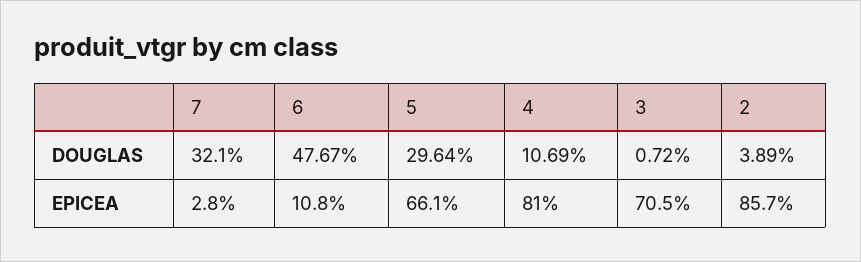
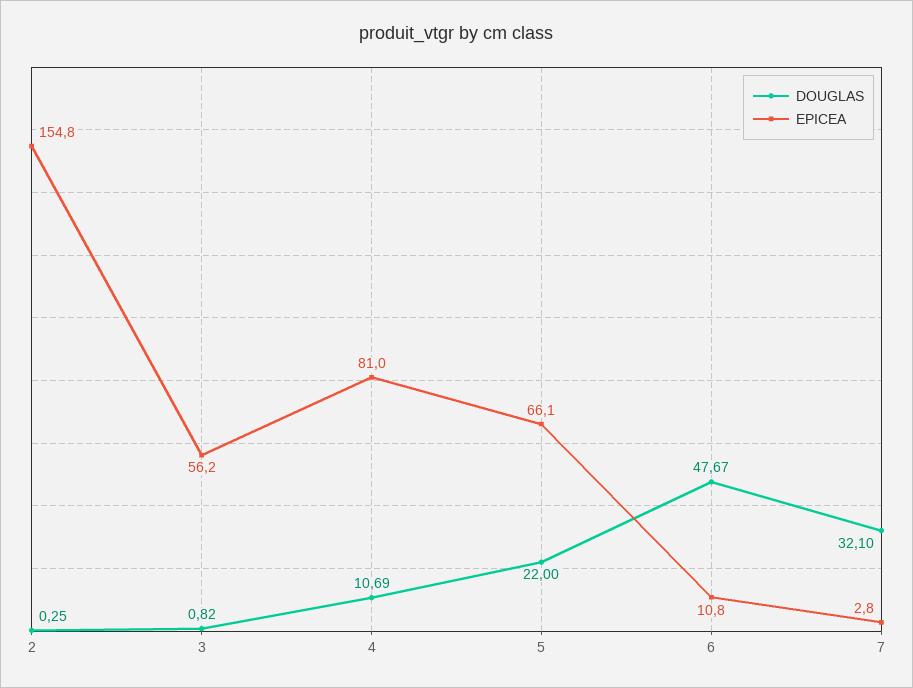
  {
    "DOUGLAS": {
      "7": 32.1,
      "6": 47.67,
-     "5": 29.64,
+     "5": 22,
      "4": 10.69,
-     "3": 0.72,
+     "3": 0.82,
-     "2": 3.89
+     "2": 0.25
    },
    "EPICEA": {
      "7": 2.8,
      "6": 10.8,
      "5": 66.1,
      "4": 81,
-     "3": 70.5,
+     "3": 56.2,
-     "2": 85.7
+     "2": 154.8
    }
  }

